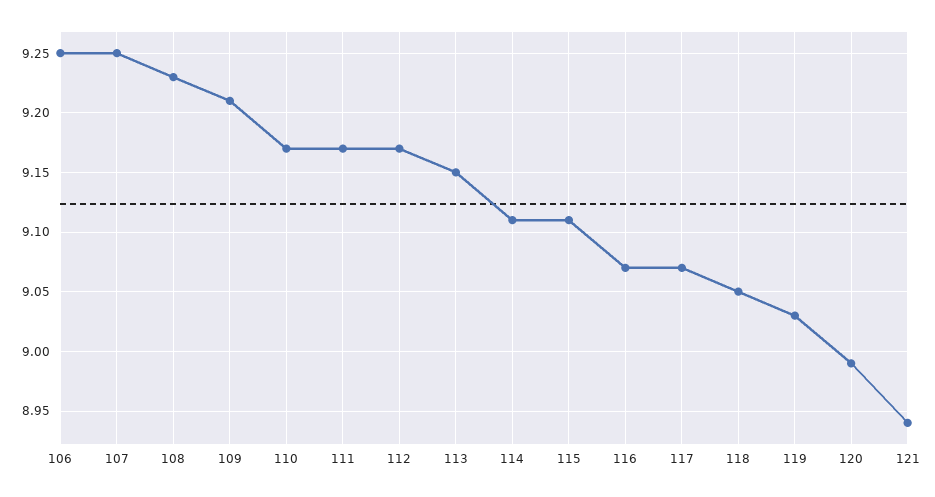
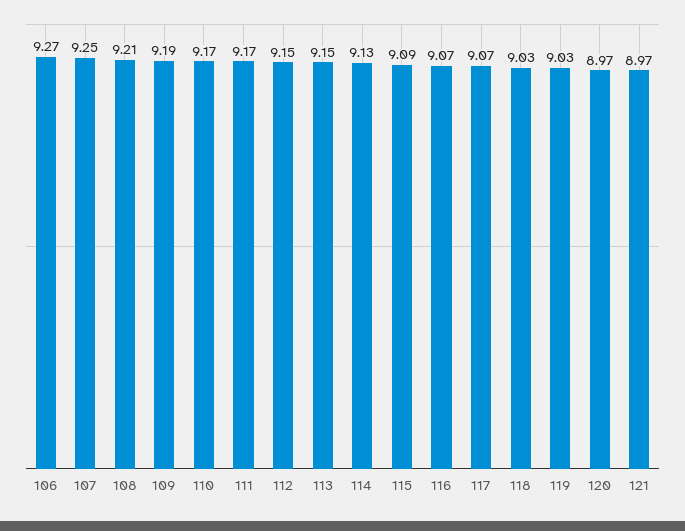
  {
-   "106": 9.25,
+   "106": 9.27,
    "107": 9.25,
-   "108": 9.23,
+   "108": 9.21,
-   "109": 9.21,
+   "109": 9.19,
    "110": 9.17,
    "111": 9.17,
-   "112": 9.17,
+   "112": 9.15,
    "113": 9.15,
-   "114": 9.11,
+   "114": 9.13,
-   "115": 9.11,
+   "115": 9.09,
    "116": 9.07,
    "117": 9.07,
-   "118": 9.05,
+   "118": 9.03,
    "119": 9.03,
-   "120": 8.99,
+   "120": 8.97,
-   "121": 8.94
+   "121": 8.97
  }

